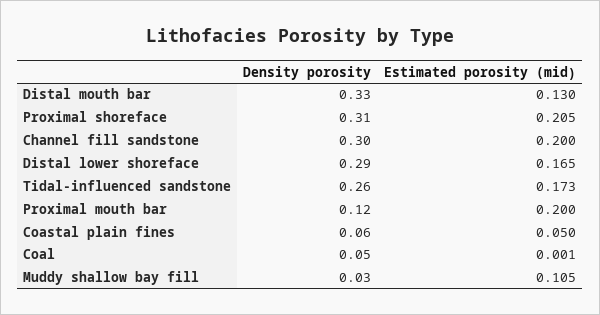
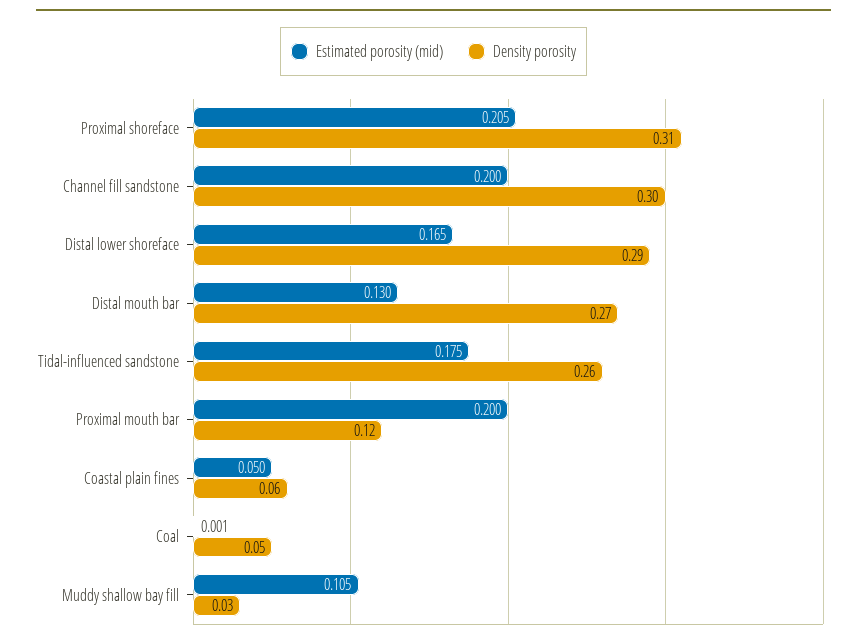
  {
    "Density porosity": {
-     "Distal mouth bar": 0.33,
+     "Distal mouth bar": 0.27,
      "Proximal shoreface": 0.31,
      "Channel fill sandstone": 0.3,
      "Distal lower shoreface": 0.29,
      "Tidal-influenced sandstone": 0.26,
      "Proximal mouth bar": 0.12,
      "Coastal plain fines": 0.06,
      "Coal": 0.05,
      "Muddy shallow bay fill": 0.03
    },
    "Estimated porosity (mid)": {
      "Distal mouth bar": 0.13,
      "Proximal shoreface": 0.205,
      "Channel fill sandstone": 0.2,
      "Distal lower shoreface": 0.165,
-     "Tidal-influenced sandstone": 0.173,
+     "Tidal-influenced sandstone": 0.175,
      "Proximal mouth bar": 0.2,
      "Coastal plain fines": 0.05,
      "Coal": 0.001,
      "Muddy shallow bay fill": 0.105
    }
  }

